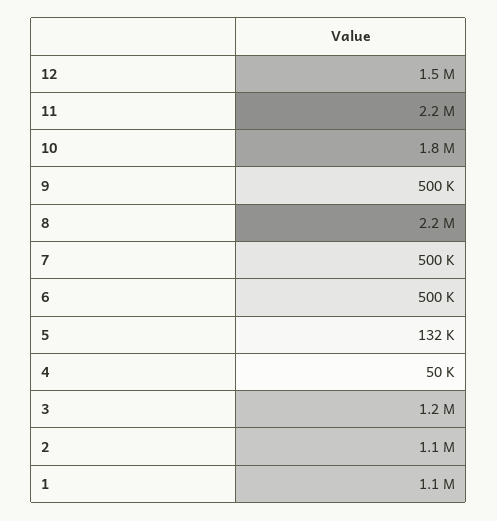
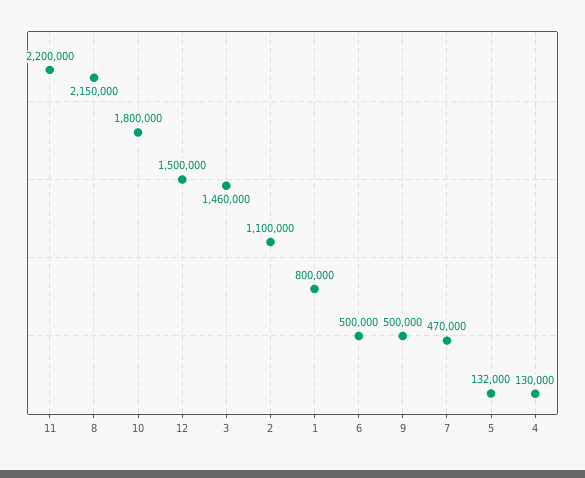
  {
    "12": 1500000,
    "11": 2200000,
    "10": 1800000,
    "9": 500000,
    "8": 2150000,
-   "7": 500000,
+   "7": 470000,
    "6": 500000,
    "5": 132000,
-   "4": 50000,
+   "4": 130000,
-   "3": 1200000,
+   "3": 1460000,
    "2": 1100000,
-   "1": 1100000
+   "1": 800000
  }

